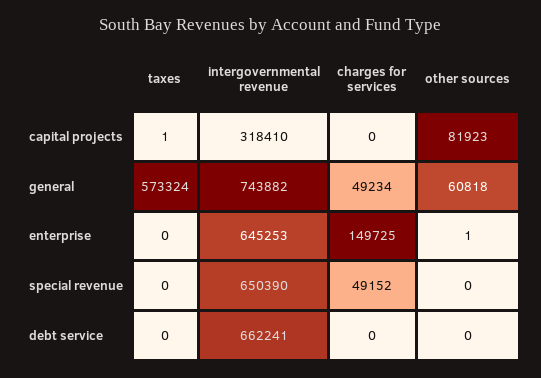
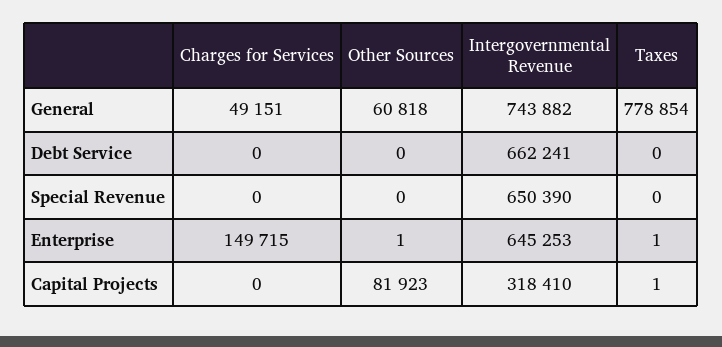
  {
    "taxes": {
      "capital projects": 1,
-     "general": 573324,
+     "general": 778854,
-     "enterprise": 0,
+     "enterprise": 1,
      "special revenue": 0,
      "debt service": 0
    },
    "intergovernmental revenue": {
      "capital projects": 318410,
      "general": 743882,
      "enterprise": 645253,
      "special revenue": 650390,
      "debt service": 662241
    },
    "charges for services": {
      "capital projects": 0,
-     "general": 49234,
+     "general": 49151,
-     "enterprise": 149725,
+     "enterprise": 149715,
-     "special revenue": 49152,
+     "special revenue": 0,
      "debt service": 0
    },
    "other sources": {
      "capital projects": 81923,
      "general": 60818,
      "enterprise": 1,
      "special revenue": 0,
      "debt service": 0
    }
  }

